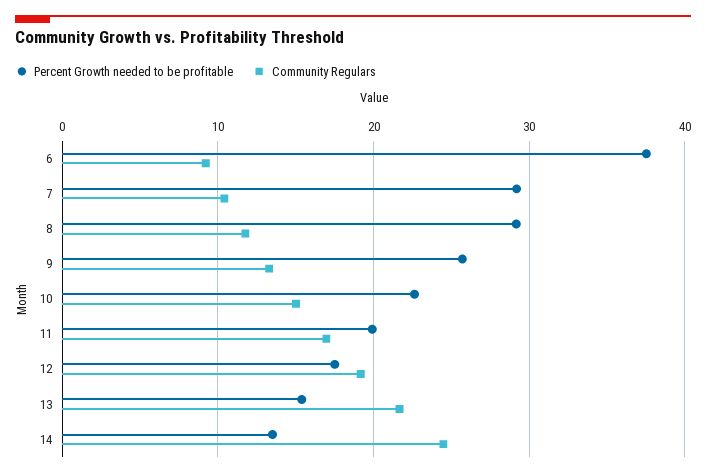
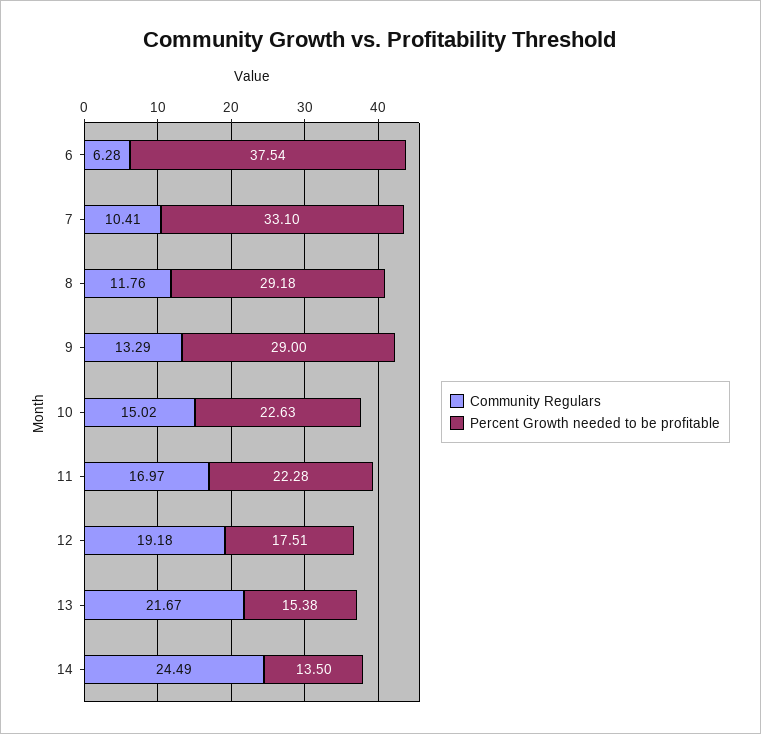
  {
    "Percent Growth needed to be profitable": {
      "6": 37.54,
-     "7": 29,
+     "7": 33.1,
      "8": 29.18,
-     "9": 26,
+     "9": 29,
      "10": 22.63,
-     "11": 20,
+     "11": 22.28,
      "12": 17.51,
      "13": 15.38,
      "14": 13.5
    },
    "Community Regulars": {
-     "6": 9,
+     "6": 6.28,
      "7": 10.41,
      "8": 11.76,
      "9": 13.29,
      "10": 15.02,
      "11": 16.97,
      "12": 19.18,
      "13": 21.67,
      "14": 24.49
    }
  }

